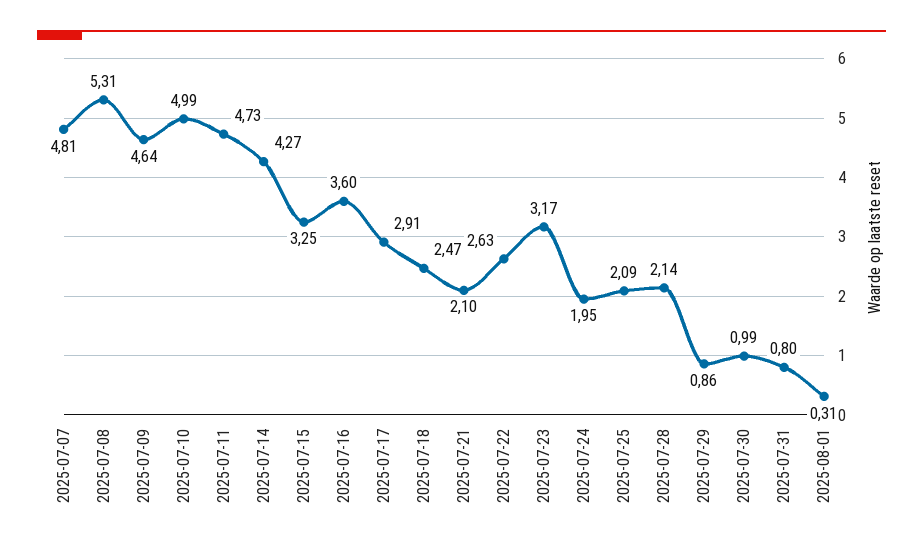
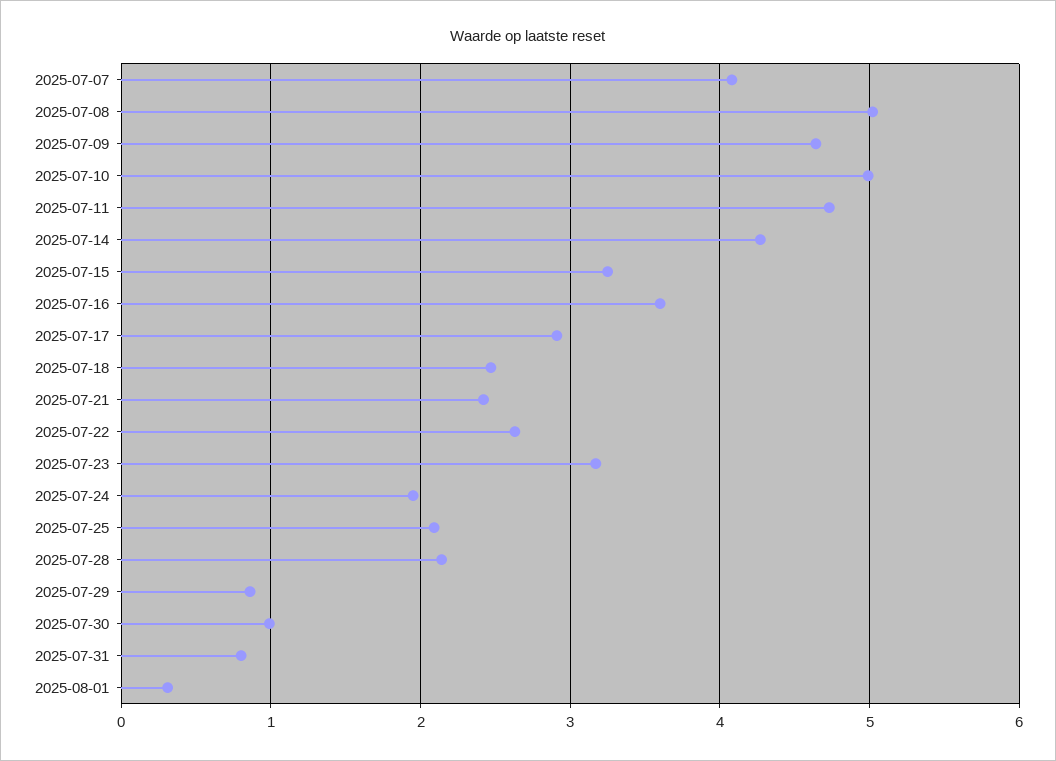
  {
-   "2025-07-07": 4.81,
+   "2025-07-07": 4.1,
-   "2025-07-08": 5.31,
+   "2025-07-08": 5,
    "2025-07-09": 4.64,
    "2025-07-10": 4.99,
    "2025-07-11": 4.73,
    "2025-07-14": 4.27,
    "2025-07-15": 3.25,
    "2025-07-16": 3.6,
    "2025-07-17": 2.91,
    "2025-07-18": 2.47,
-   "2025-07-21": 2.1,
+   "2025-07-21": 2.4,
    "2025-07-22": 2.63,
    "2025-07-23": 3.17,
    "2025-07-24": 1.95,
    "2025-07-25": 2.09,
    "2025-07-28": 2.14,
    "2025-07-29": 0.86,
    "2025-07-30": 0.99,
    "2025-07-31": 0.8,
    "2025-08-01": 0.31
  }

